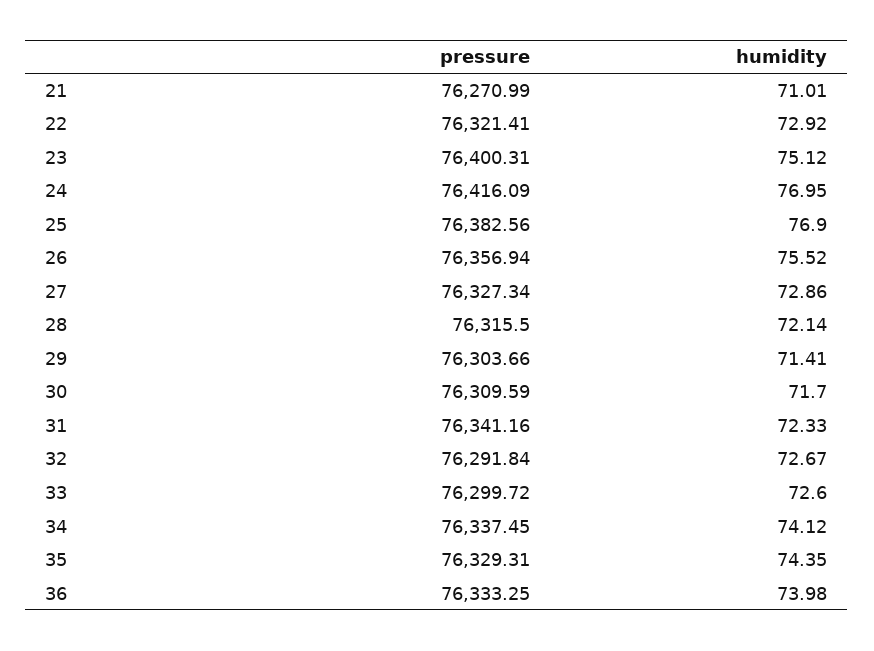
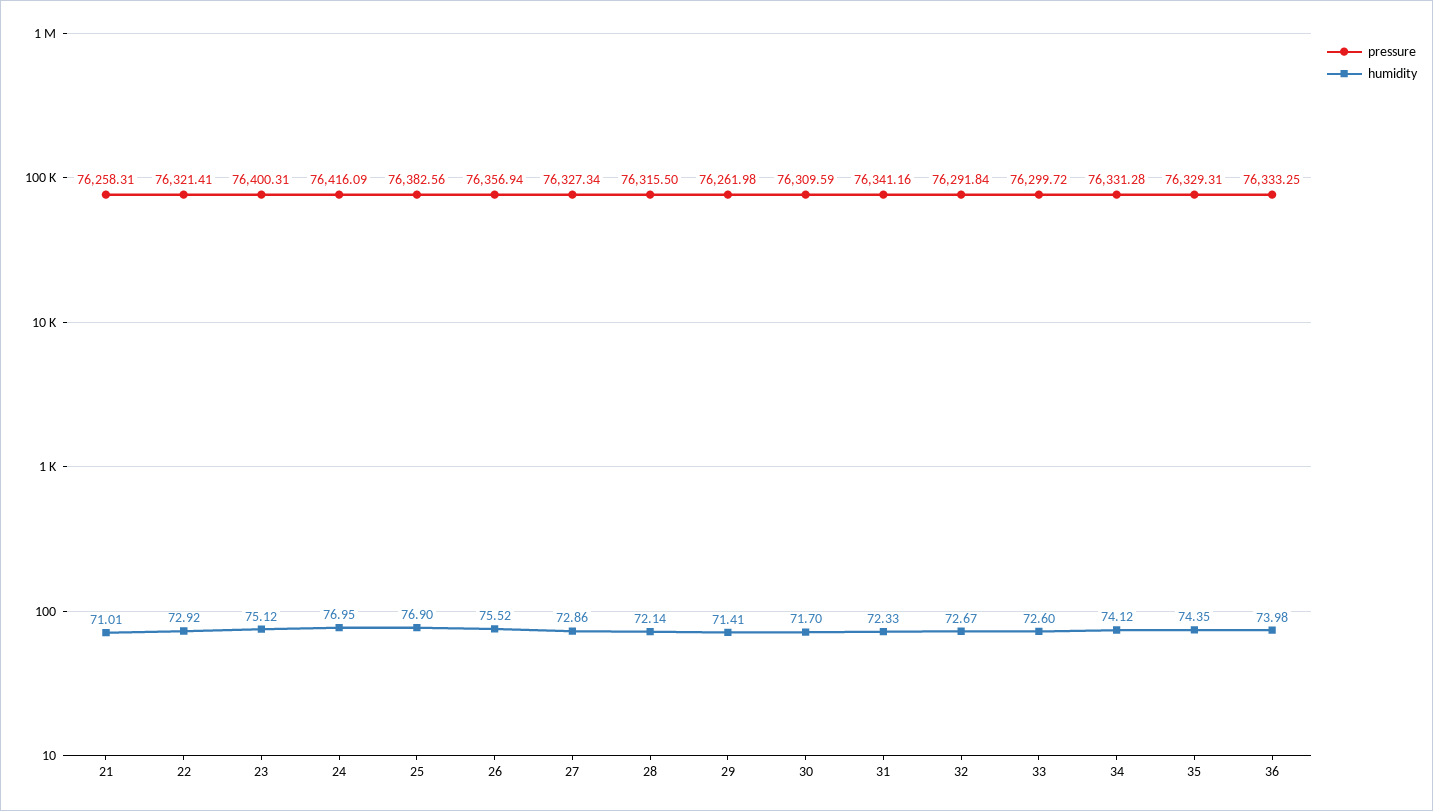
  {
    "pressure": {
-     "21": 76270.99,
+     "21": 76258.31,
      "22": 76321.41,
      "23": 76400.31,
      "24": 76416.09,
      "25": 76382.56,
      "26": 76356.94,
      "27": 76327.34,
      "28": 76315.5,
-     "29": 76303.66,
+     "29": 76261.98,
      "30": 76309.59,
      "31": 76341.16,
      "32": 76291.84,
      "33": 76299.72,
-     "34": 76337.45,
+     "34": 76331.28,
      "35": 76329.31,
      "36": 76333.25
    },
    "humidity": {
      "21": 71.01,
      "22": 72.92,
      "23": 75.12,
      "24": 76.95,
      "25": 76.9,
      "26": 75.52,
      "27": 72.86,
      "28": 72.14,
      "29": 71.41,
      "30": 71.7,
      "31": 72.33,
      "32": 72.67,
      "33": 72.6,
      "34": 74.12,
      "35": 74.35,
      "36": 73.98
    }
  }

